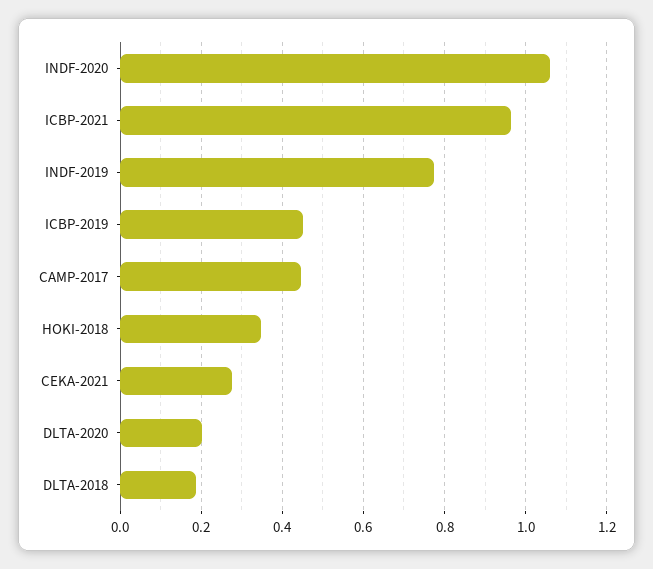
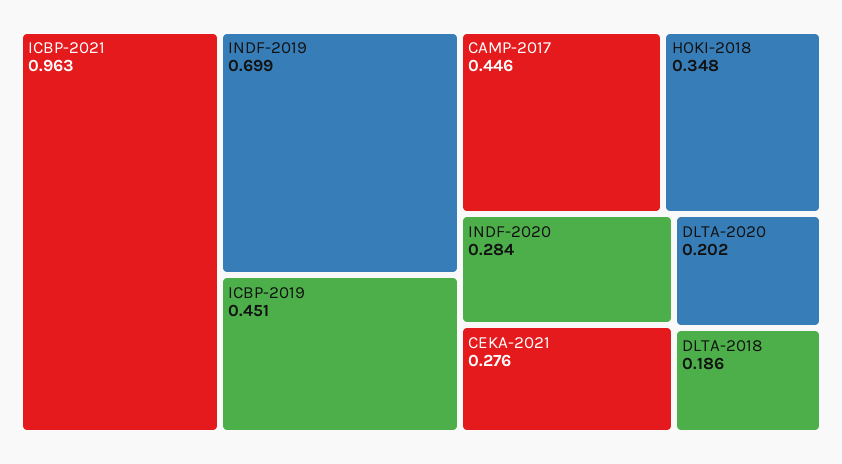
  {
-   "INDF-2020": 1.06,
+   "INDF-2020": 0.284,
    "ICBP-2021": 0.963,
-   "INDF-2019": 0.78,
+   "INDF-2019": 0.699,
    "ICBP-2019": 0.451,
    "CAMP-2017": 0.446,
    "HOKI-2018": 0.348,
    "CEKA-2021": 0.276,
    "DLTA-2020": 0.202,
    "DLTA-2018": 0.186
  }

